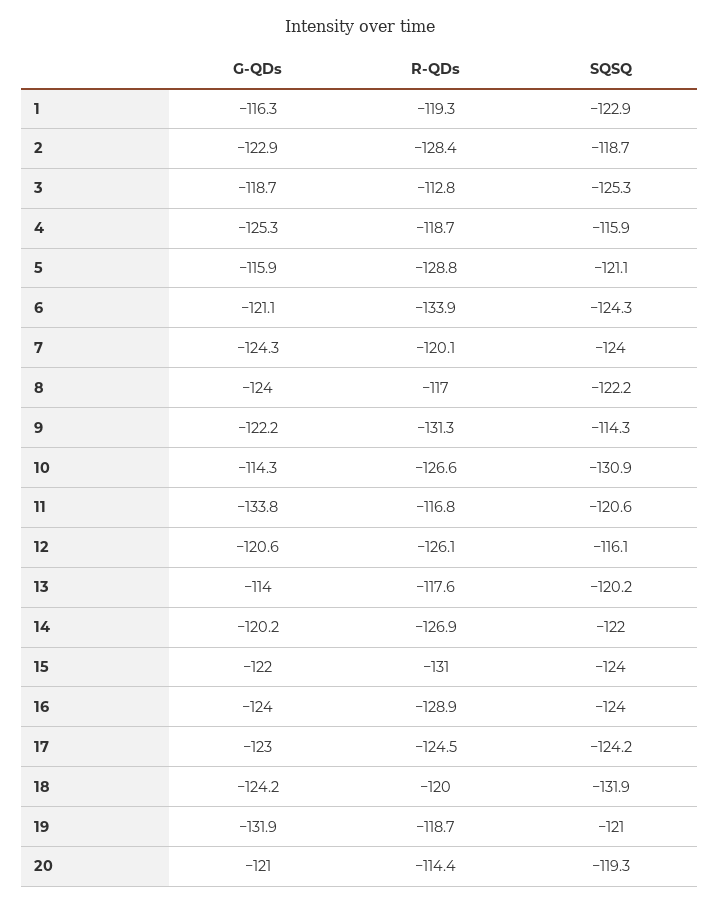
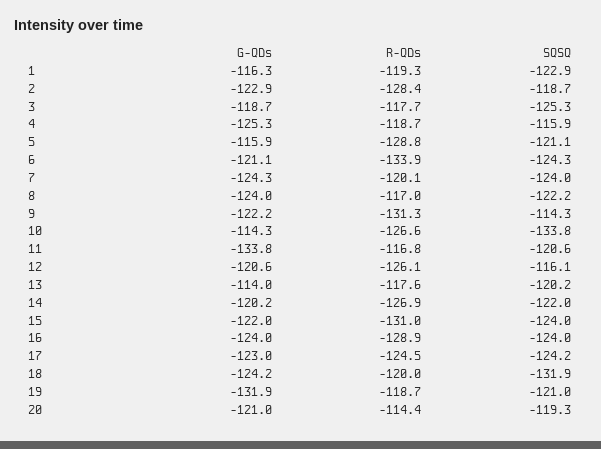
  {
    "G-QDs": {
      "1": -116.3,
      "2": -122.9,
      "3": -118.7,
      "4": -125.3,
      "5": -115.9,
      "6": -121.1,
      "7": -124.3,
      "8": -124,
      "9": -122.2,
      "10": -114.3,
      "11": -133.8,
      "12": -120.6,
      "13": -114,
      "14": -120.2,
      "15": -122,
      "16": -124,
      "17": -123,
      "18": -124.2,
      "19": -131.9,
      "20": -121
    },
    "R-QDs": {
      "1": -119.3,
      "2": -128.4,
-     "3": -112.8,
+     "3": -117.7,
      "4": -118.7,
      "5": -128.8,
      "6": -133.9,
      "7": -120.1,
      "8": -117,
      "9": -131.3,
      "10": -126.6,
      "11": -116.8,
      "12": -126.1,
      "13": -117.6,
      "14": -126.9,
      "15": -131,
      "16": -128.9,
      "17": -124.5,
      "18": -120,
      "19": -118.7,
      "20": -114.4
    },
    "SQSQ": {
      "1": -122.9,
      "2": -118.7,
      "3": -125.3,
      "4": -115.9,
      "5": -121.1,
      "6": -124.3,
      "7": -124,
      "8": -122.2,
      "9": -114.3,
-     "10": -130.9,
+     "10": -133.8,
      "11": -120.6,
      "12": -116.1,
      "13": -120.2,
      "14": -122,
      "15": -124,
      "16": -124,
      "17": -124.2,
      "18": -131.9,
      "19": -121,
      "20": -119.3
    }
  }

